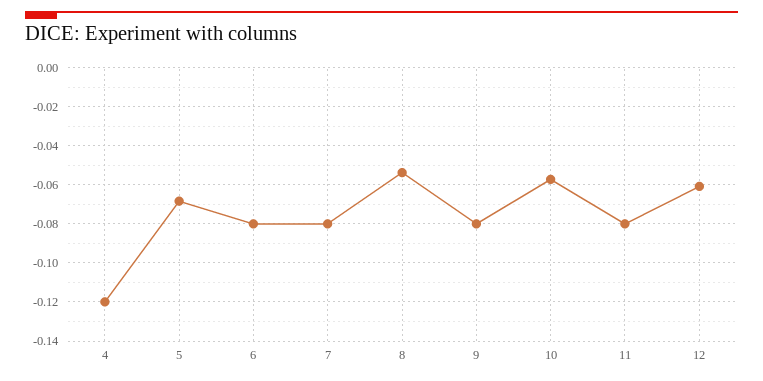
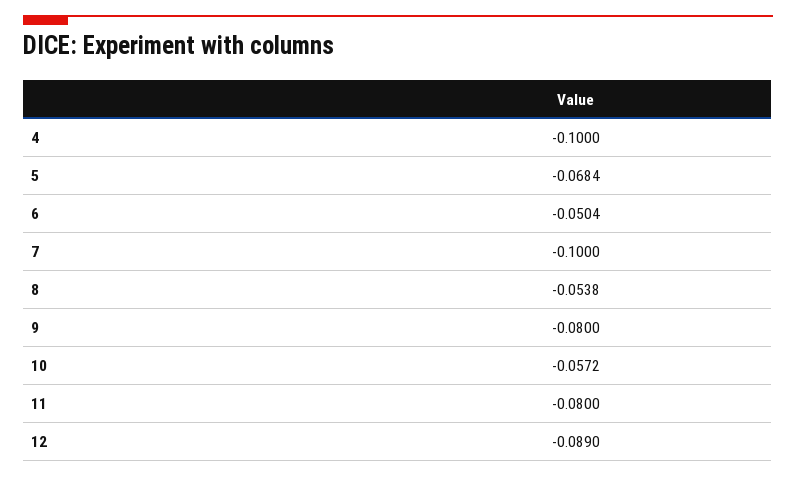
  {
-   "4": -0.12,
+   "4": -0.1,
    "5": -0.0684,
-   "6": -0.08,
+   "6": -0.0504,
-   "7": -0.08,
+   "7": -0.1,
    "8": -0.0538,
    "9": -0.08,
    "10": -0.0572,
    "11": -0.08,
-   "12": -0.06
+   "12": -0.089
  }

